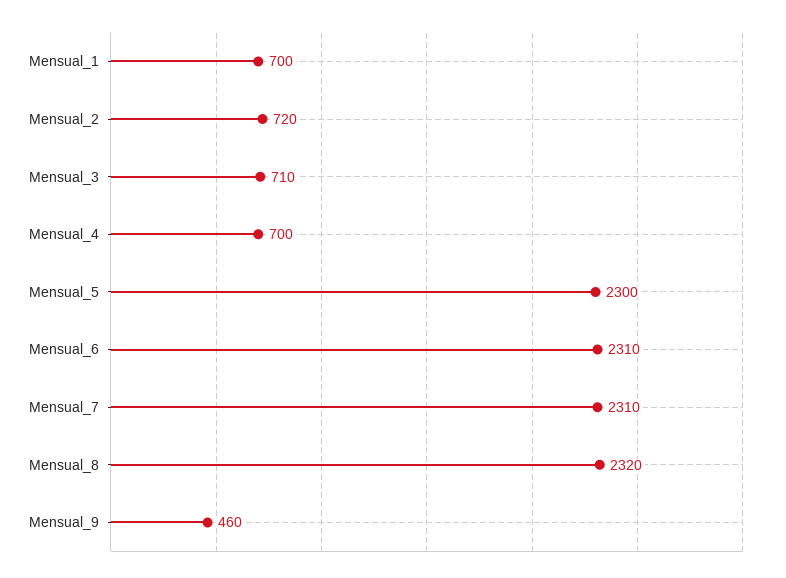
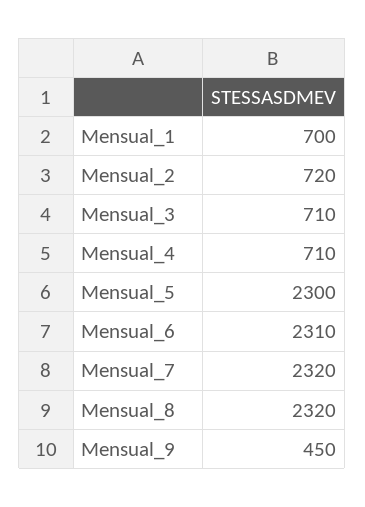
  {
    "Mensual_1": 700,
    "Mensual_2": 720,
    "Mensual_3": 710,
-   "Mensual_4": 700,
+   "Mensual_4": 710,
    "Mensual_5": 2300,
    "Mensual_6": 2310,
-   "Mensual_7": 2310,
+   "Mensual_7": 2320,
    "Mensual_8": 2320,
-   "Mensual_9": 460
+   "Mensual_9": 450
  }

